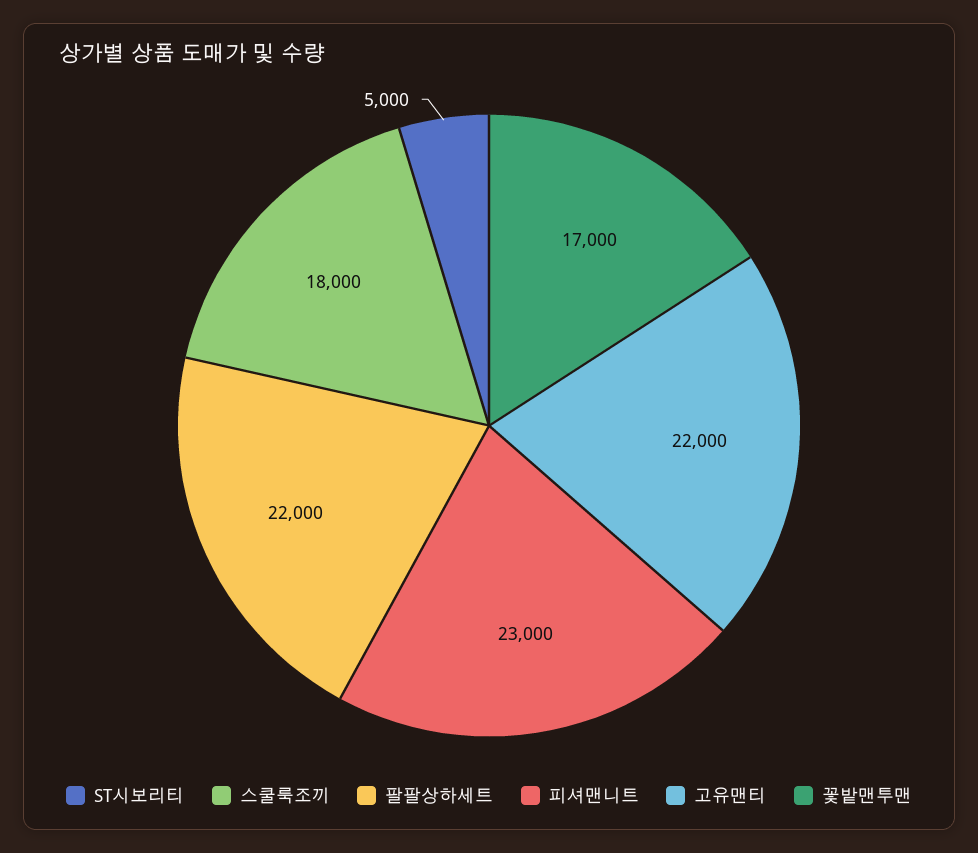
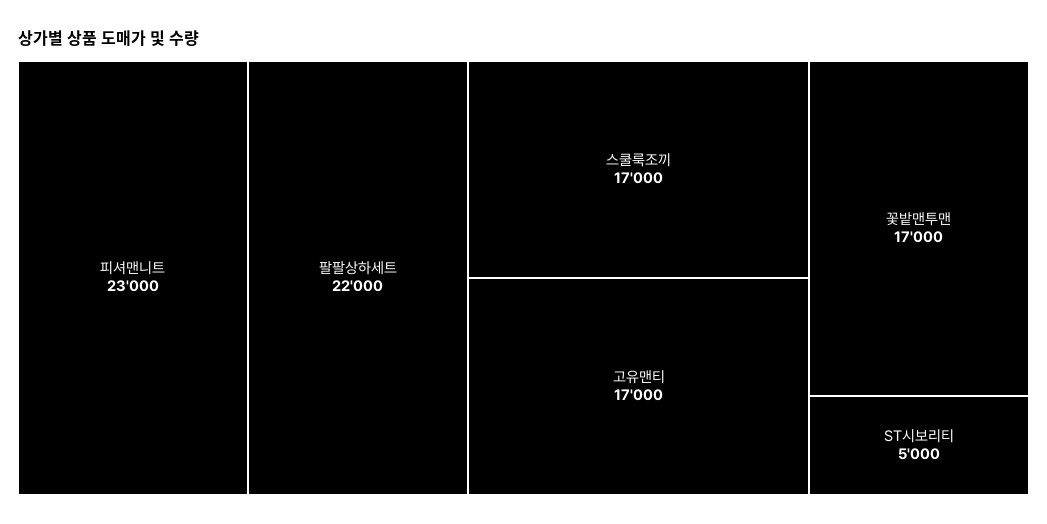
  {
    "ST시보리티": 5000,
-   "스쿨룩조끼": 18000,
+   "스쿨룩조끼": 17000,
    "팔팔상하세트": 22000,
    "피셔맨니트": 23000,
-   "고유맨티": 22000,
+   "고유맨티": 17000,
    "꽃밭맨투맨": 17000
  }

